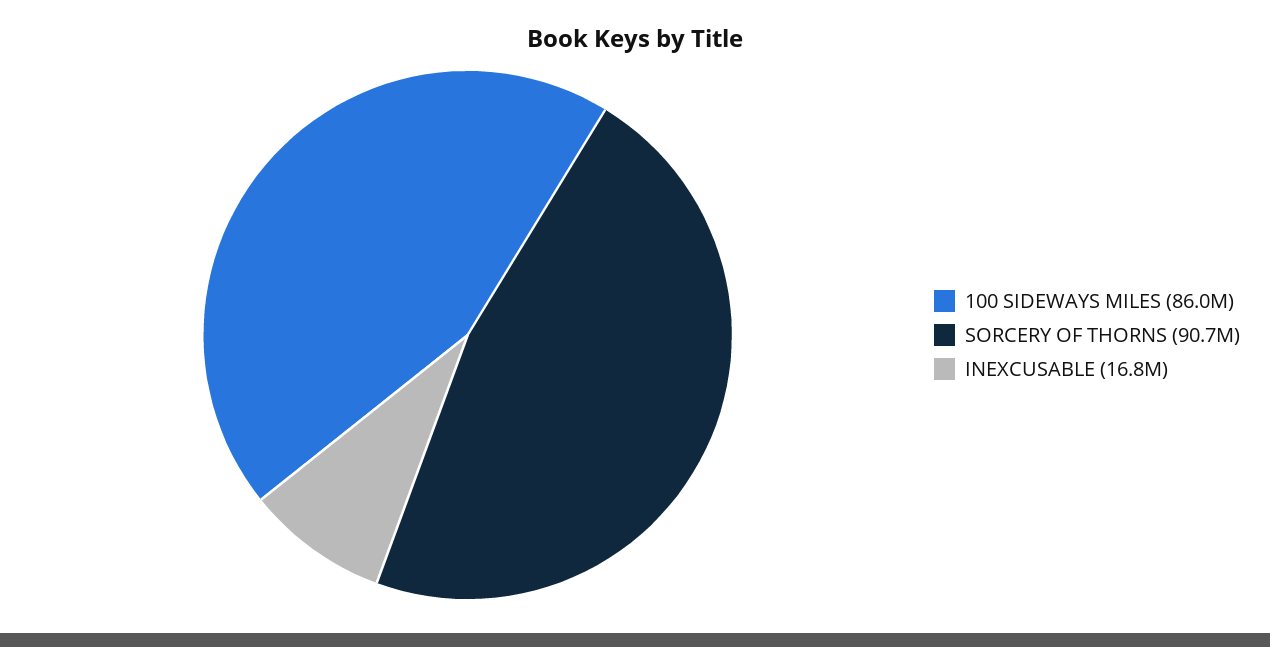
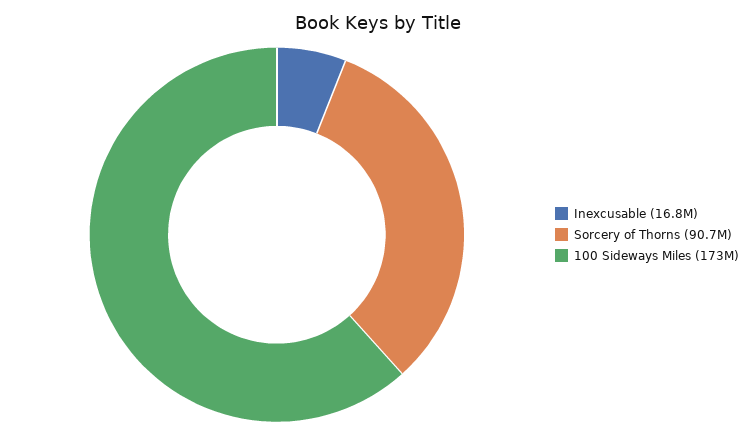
  {
-   "100 SIDEWAYS MILES": 86000000,
+   "100 SIDEWAYS MILES": 173000000,
    "SORCERY OF THORNS": 90700000,
    "INEXCUSABLE": 16800000
  }

